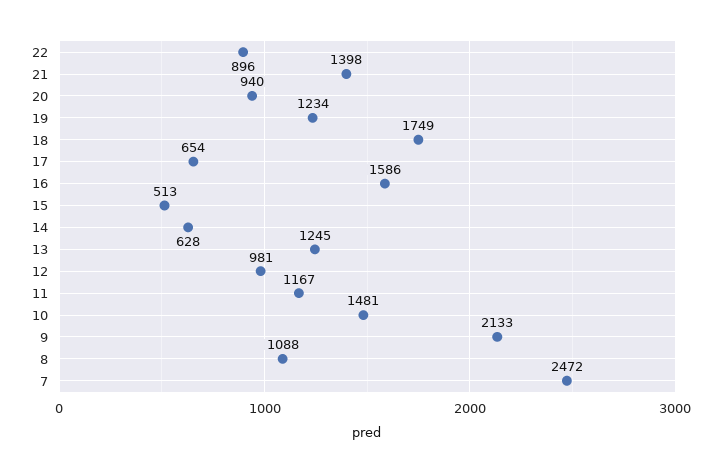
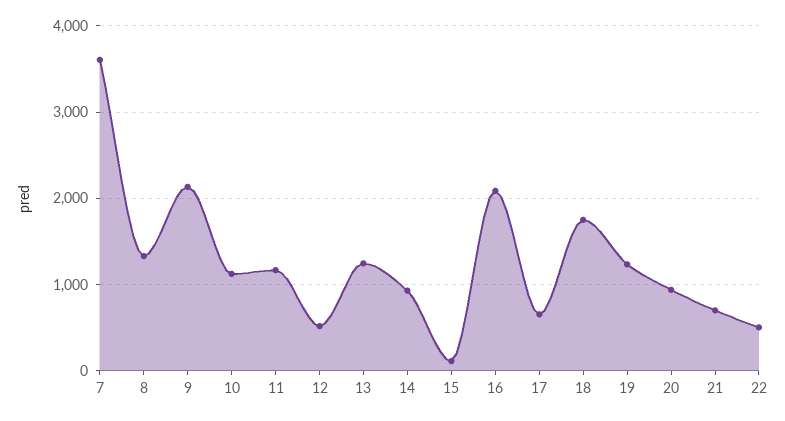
  {
-   "22": 896,
+   "22": 500,
-   "21": 1398,
+   "21": 700,
    "20": 940,
    "19": 1234,
    "18": 1749,
    "17": 654,
-   "16": 1586,
+   "16": 2100,
-   "15": 513,
+   "15": 100,
-   "14": 628,
+   "14": 900,
    "13": 1245,
-   "12": 981,
+   "12": 500,
    "11": 1167,
-   "10": 1481,
+   "10": 1100,
    "9": 2133,
-   "8": 1088,
+   "8": 1300,
-   "7": 2472
+   "7": 3600
  }

